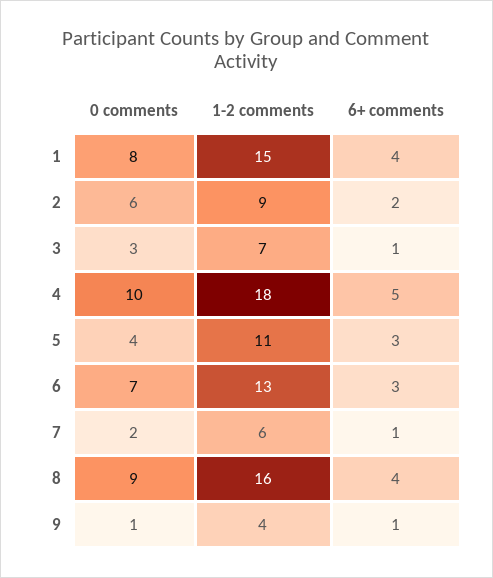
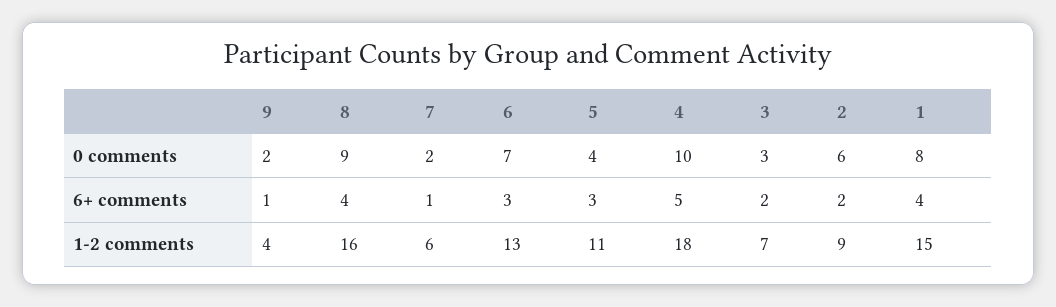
  {
    "0 comments": {
      "1": 8,
      "2": 6,
      "3": 3,
      "4": 10,
      "5": 4,
      "6": 7,
      "7": 2,
      "8": 9,
-     "9": 1
+     "9": 2
    },
    "1-2 comments": {
      "1": 15,
      "2": 9,
      "3": 7,
      "4": 18,
      "5": 11,
      "6": 13,
      "7": 6,
      "8": 16,
      "9": 4
    },
    "6+ comments": {
      "1": 4,
      "2": 2,
-     "3": 1,
+     "3": 2,
      "4": 5,
      "5": 3,
      "6": 3,
      "7": 1,
      "8": 4,
      "9": 1
    }
  }

